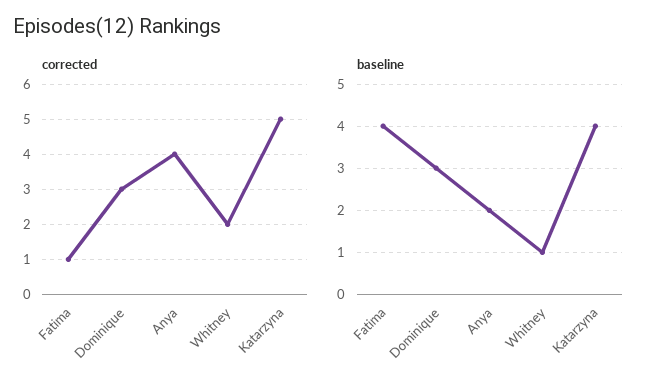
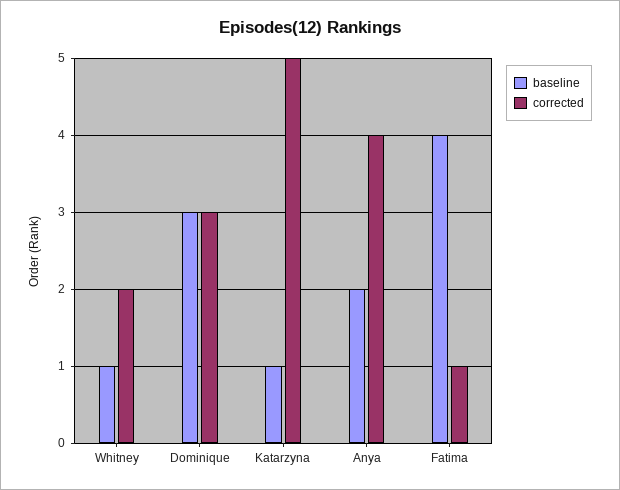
  {
    "corrected": {
      "Fatima": 1,
      "Dominique": 3,
      "Anya": 4,
      "Whitney": 2,
      "Katarzyna": 5
    },
    "baseline": {
      "Fatima": 4,
      "Dominique": 3,
      "Anya": 2,
      "Whitney": 1,
-     "Katarzyna": 4
+     "Katarzyna": 1
    }
  }

